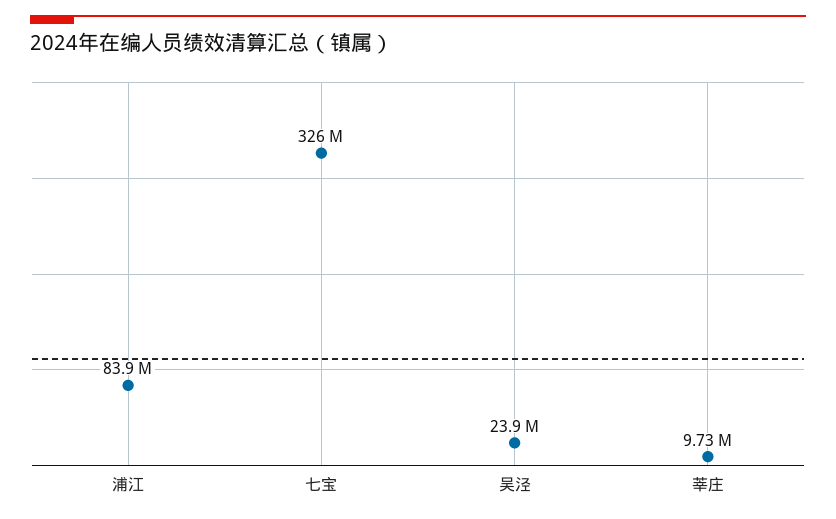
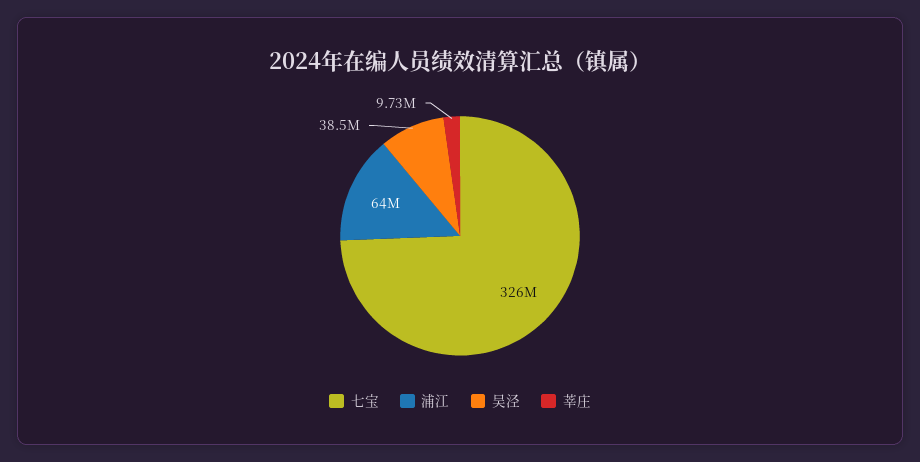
  {
-   "浦江": 83900000,
+   "浦江": 64000000,
    "七宝": 326000000,
-   "吴泾": 23900000,
+   "吴泾": 38500000,
    "莘庄": 9730000
  }

